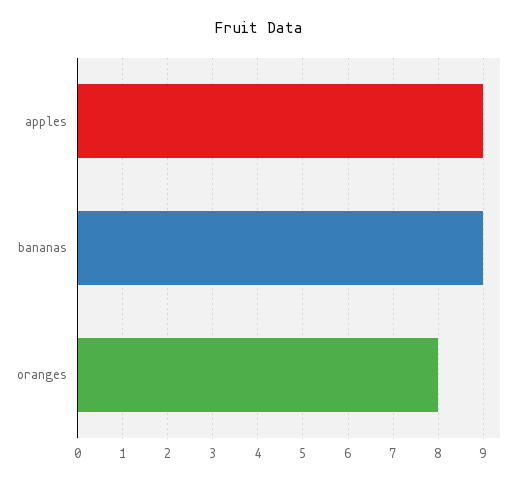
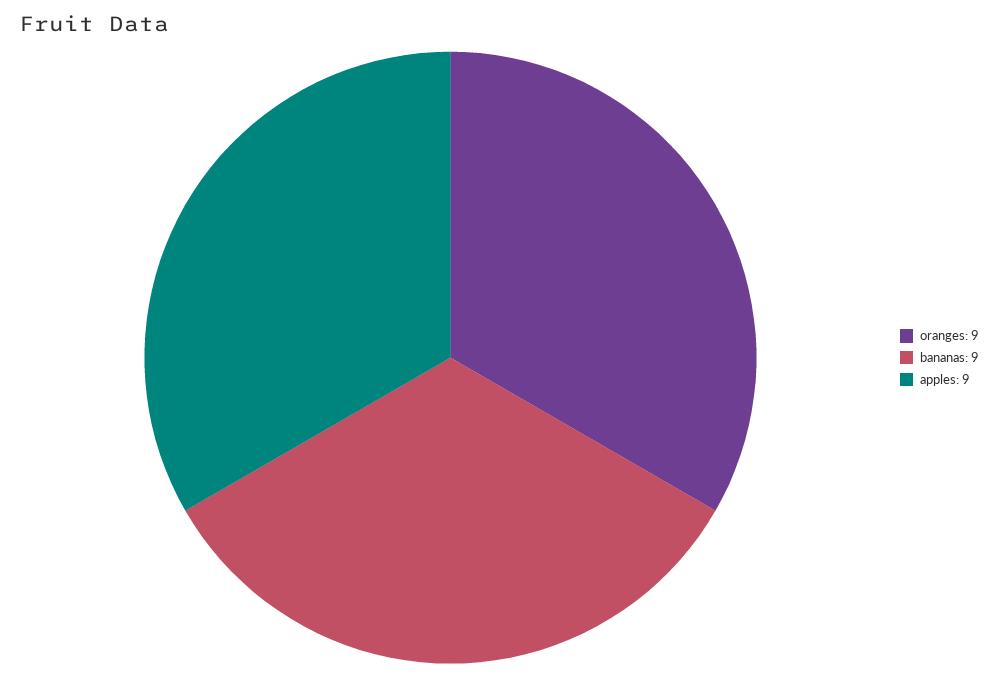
  {
    "apples": 9,
    "bananas": 9,
-   "oranges": 8
+   "oranges": 9
  }

